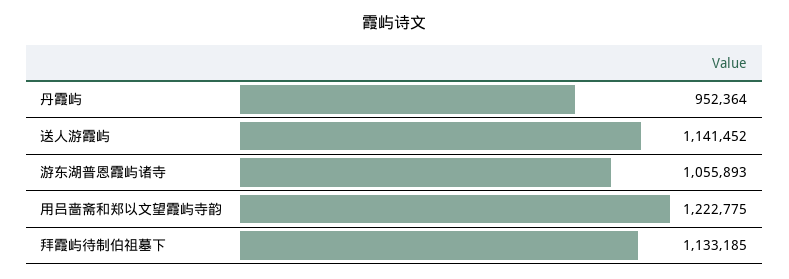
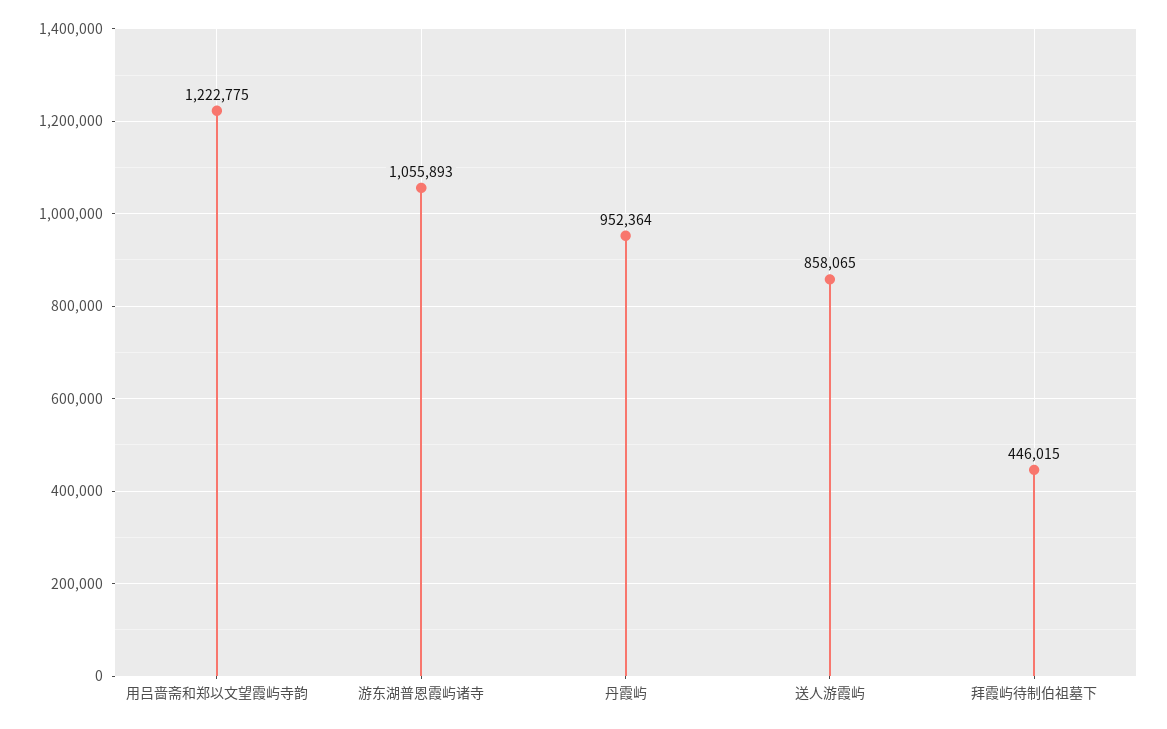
  {
    "丹霞屿": 952364,
-   "送人游霞屿": 1141452,
+   "送人游霞屿": 858065,
    "游东湖普恩霞屿诸寺": 1055893,
    "用吕啬斋和郑以文望霞屿寺韵": 1222775,
-   "拜霞屿待制伯祖墓下": 1133185
+   "拜霞屿待制伯祖墓下": 446015
  }

